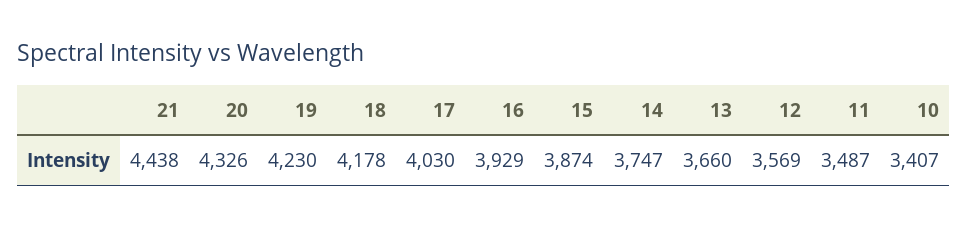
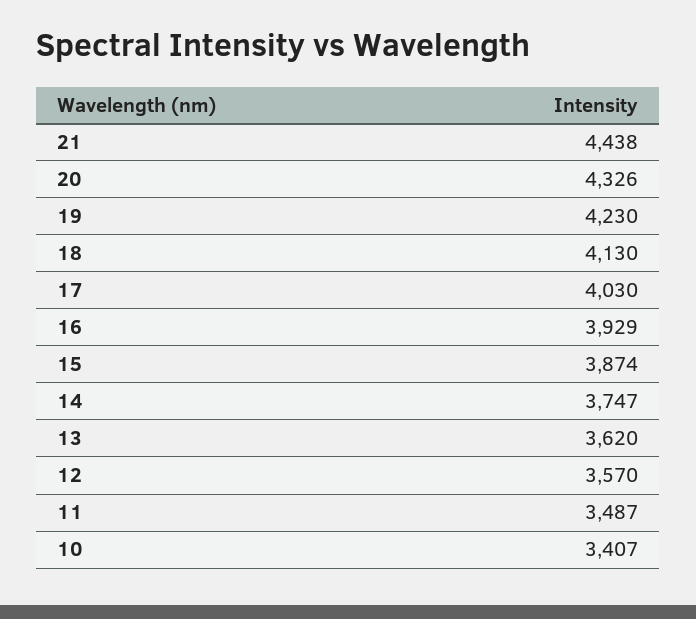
  {
    "21": 4438,
    "20": 4326,
    "19": 4230,
-   "18": 4178,
+   "18": 4130,
    "17": 4030,
    "16": 3929,
    "15": 3874,
    "14": 3747,
-   "13": 3660,
+   "13": 3620,
-   "12": 3569,
+   "12": 3570,
    "11": 3487,
    "10": 3407
  }

